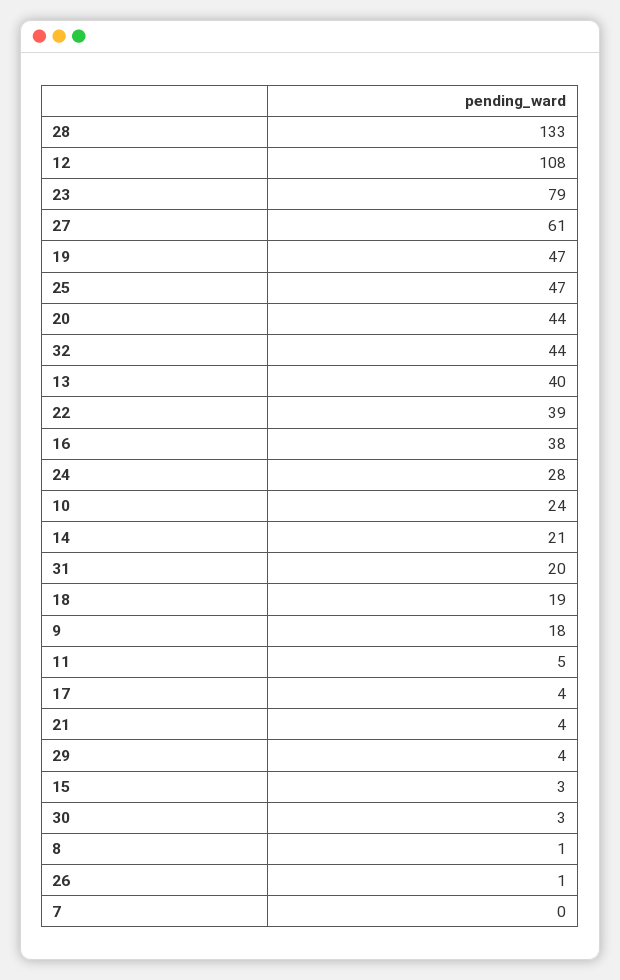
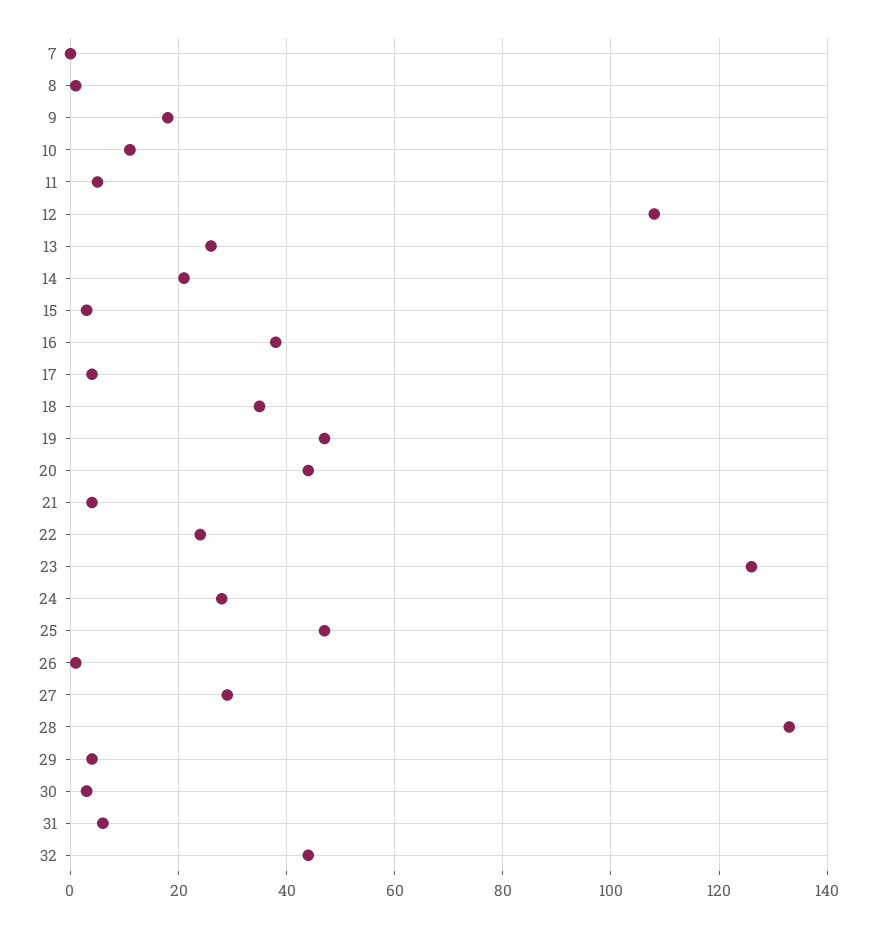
  {
    "28": 133,
    "12": 108,
-   "23": 79,
+   "23": 125,
-   "27": 61,
+   "27": 30,
    "19": 47,
    "25": 47,
    "20": 44,
    "32": 44,
-   "13": 40,
+   "13": 25,
-   "22": 39,
+   "22": 25,
    "16": 38,
    "24": 28,
-   "10": 24,
+   "10": 10,
    "14": 21,
-   "31": 20,
+   "31": 5,
-   "18": 19,
+   "18": 35,
    "9": 18,
    "11": 5,
    "17": 4,
    "21": 4,
    "29": 4,
    "15": 3,
    "30": 3,
    "8": 1,
    "26": 1,
    "7": 0
  }

